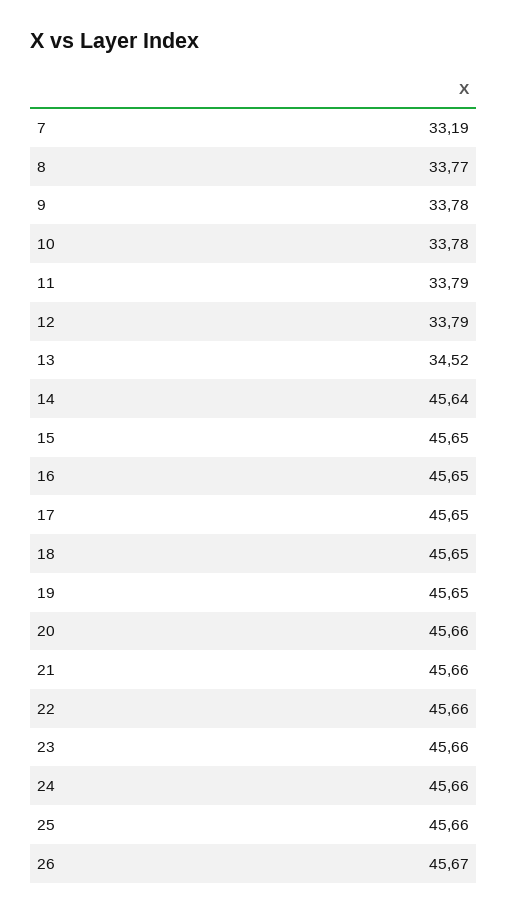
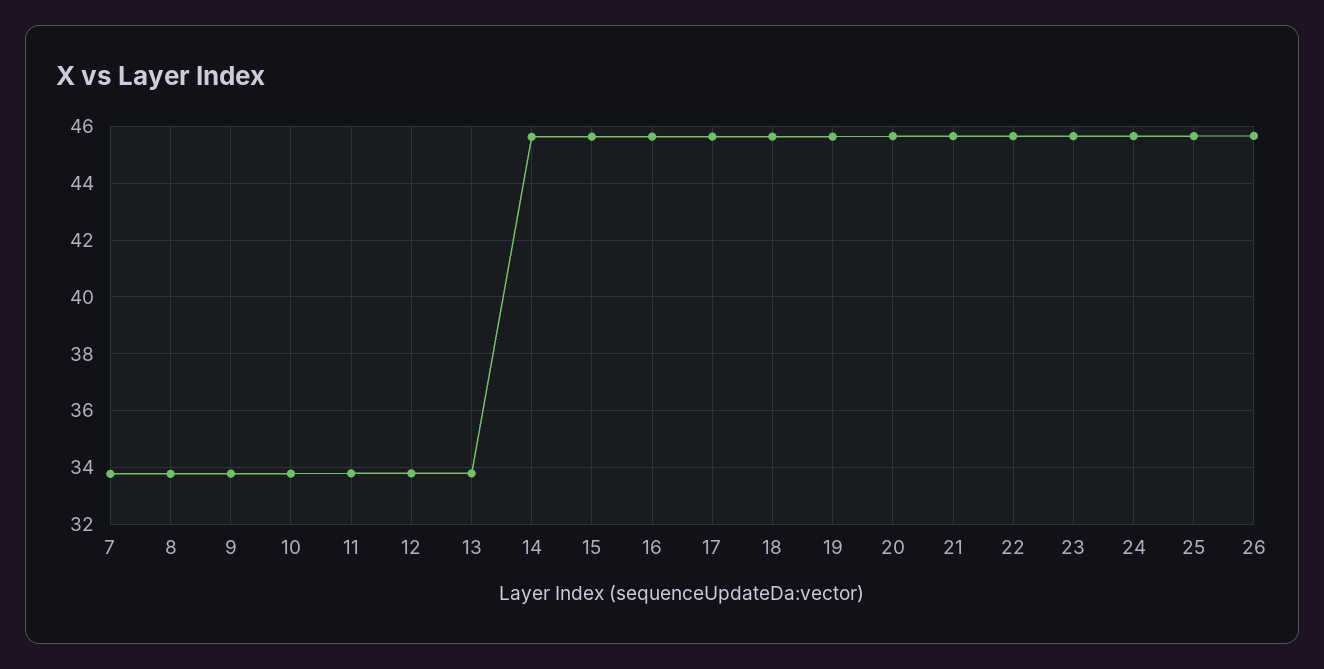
  {
-   "7": 33.19,
+   "7": 33.75,
    "8": 33.77,
    "9": 33.78,
    "10": 33.78,
    "11": 33.79,
    "12": 33.79,
-   "13": 34.52,
+   "13": 33.75,
    "14": 45.64,
    "15": 45.65,
    "16": 45.65,
    "17": 45.65,
    "18": 45.65,
    "19": 45.65,
    "20": 45.66,
    "21": 45.66,
    "22": 45.66,
    "23": 45.66,
    "24": 45.66,
    "25": 45.66,
    "26": 45.67
  }

